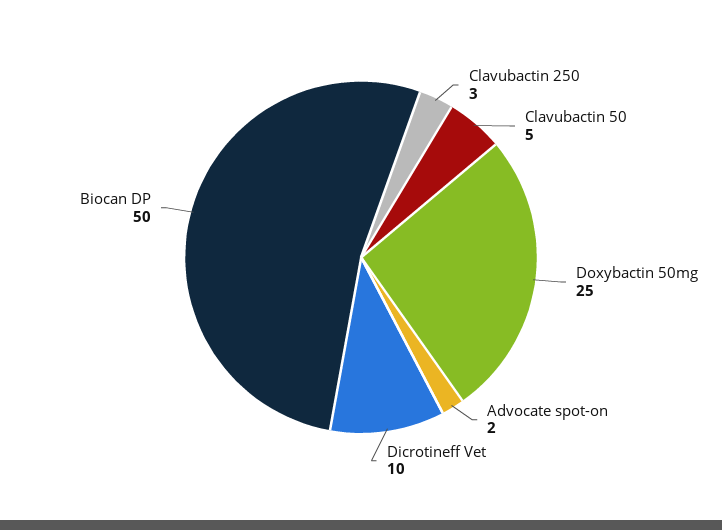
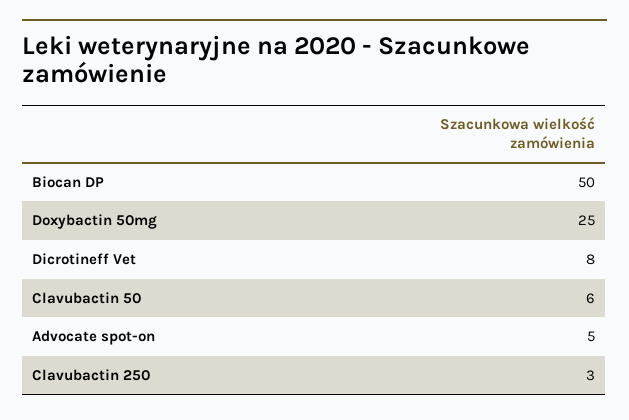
  {
    "Clavubactin 250": 3,
-   "Clavubactin 50": 5,
+   "Clavubactin 50": 6,
    "Doxybactin 50mg": 25,
-   "Advocate spot-on": 2,
+   "Advocate spot-on": 5,
-   "Dicrotineff Vet": 10,
+   "Dicrotineff Vet": 8,
    "Biocan DP": 50
  }

